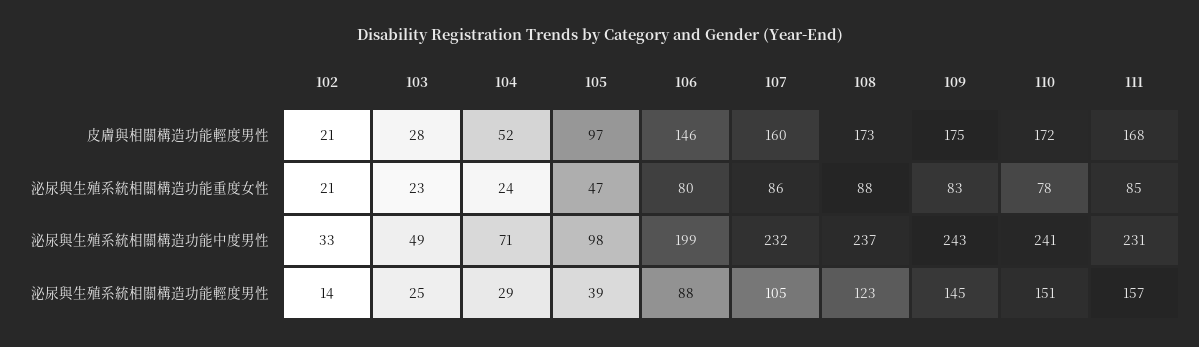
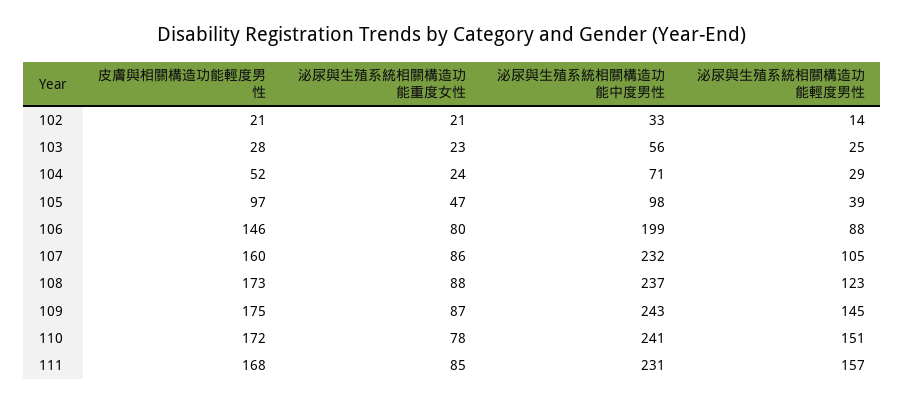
  {
    "102": {
      "皮膚與相關構造功能輕度男性": 21,
      "泌尿與生殖系統相關構造功能重度女性": 21,
      "泌尿與生殖系統相關構造功能中度男性": 33,
      "泌尿與生殖系統相關構造功能輕度男性": 14
    },
    "103": {
      "皮膚與相關構造功能輕度男性": 28,
      "泌尿與生殖系統相關構造功能重度女性": 23,
-     "泌尿與生殖系統相關構造功能中度男性": 49,
+     "泌尿與生殖系統相關構造功能中度男性": 56,
      "泌尿與生殖系統相關構造功能輕度男性": 25
    },
    "104": {
      "皮膚與相關構造功能輕度男性": 52,
      "泌尿與生殖系統相關構造功能重度女性": 24,
      "泌尿與生殖系統相關構造功能中度男性": 71,
      "泌尿與生殖系統相關構造功能輕度男性": 29
    },
    "105": {
      "皮膚與相關構造功能輕度男性": 97,
      "泌尿與生殖系統相關構造功能重度女性": 47,
      "泌尿與生殖系統相關構造功能中度男性": 98,
      "泌尿與生殖系統相關構造功能輕度男性": 39
    },
    "106": {
      "皮膚與相關構造功能輕度男性": 146,
      "泌尿與生殖系統相關構造功能重度女性": 80,
      "泌尿與生殖系統相關構造功能中度男性": 199,
      "泌尿與生殖系統相關構造功能輕度男性": 88
    },
    "107": {
      "皮膚與相關構造功能輕度男性": 160,
      "泌尿與生殖系統相關構造功能重度女性": 86,
      "泌尿與生殖系統相關構造功能中度男性": 232,
      "泌尿與生殖系統相關構造功能輕度男性": 105
    },
    "108": {
      "皮膚與相關構造功能輕度男性": 173,
      "泌尿與生殖系統相關構造功能重度女性": 88,
      "泌尿與生殖系統相關構造功能中度男性": 237,
      "泌尿與生殖系統相關構造功能輕度男性": 123
    },
    "109": {
      "皮膚與相關構造功能輕度男性": 175,
-     "泌尿與生殖系統相關構造功能重度女性": 83,
+     "泌尿與生殖系統相關構造功能重度女性": 87,
      "泌尿與生殖系統相關構造功能中度男性": 243,
      "泌尿與生殖系統相關構造功能輕度男性": 145
    },
    "110": {
      "皮膚與相關構造功能輕度男性": 172,
      "泌尿與生殖系統相關構造功能重度女性": 78,
      "泌尿與生殖系統相關構造功能中度男性": 241,
      "泌尿與生殖系統相關構造功能輕度男性": 151
    },
    "111": {
      "皮膚與相關構造功能輕度男性": 168,
      "泌尿與生殖系統相關構造功能重度女性": 85,
      "泌尿與生殖系統相關構造功能中度男性": 231,
      "泌尿與生殖系統相關構造功能輕度男性": 157
    }
  }

